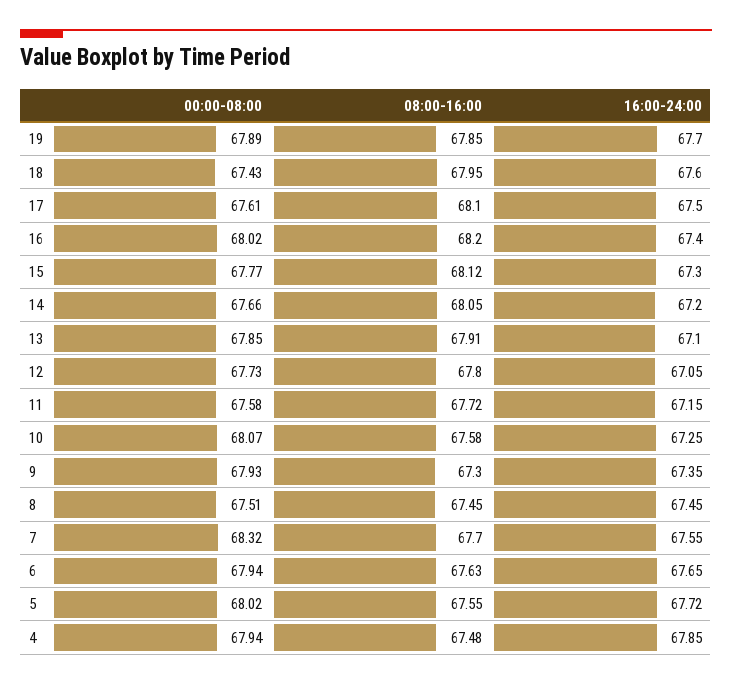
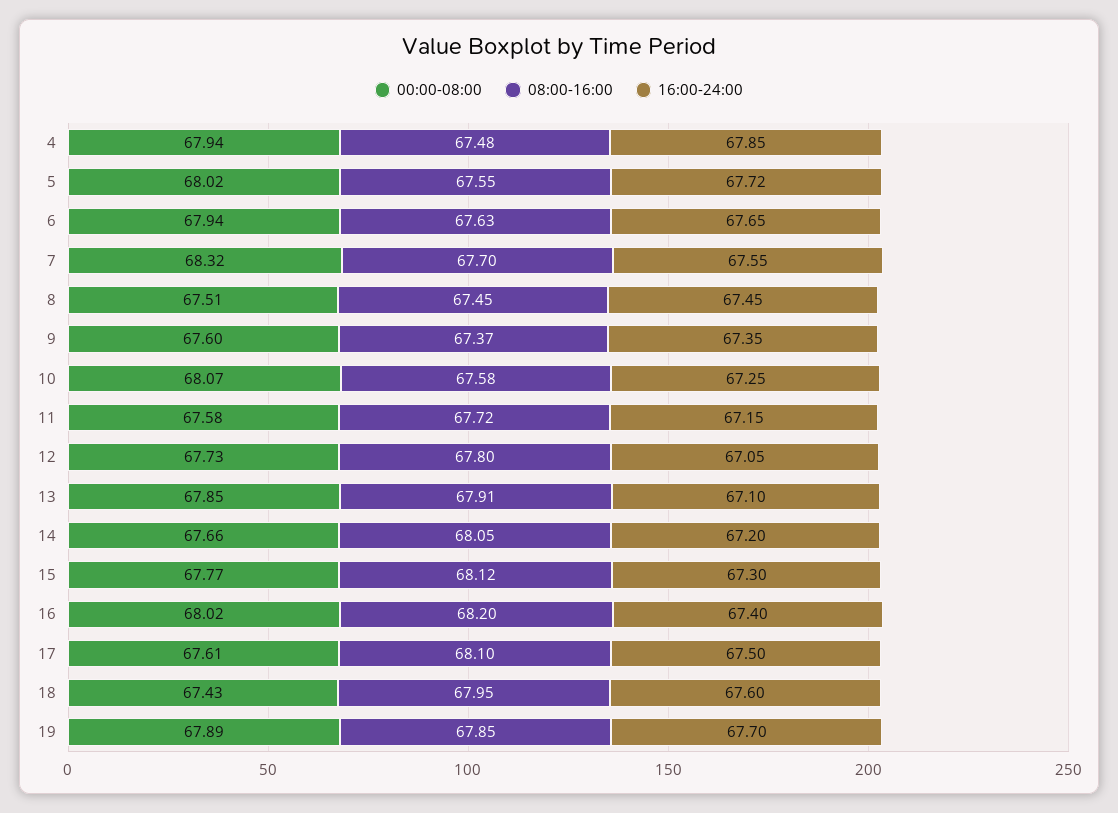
  {
    "00:00-08:00": {
      "19": 67.89,
      "18": 67.43,
      "17": 67.61,
      "16": 68.02,
      "15": 67.77,
      "14": 67.66,
      "13": 67.85,
      "12": 67.73,
      "11": 67.58,
      "10": 68.07,
-     "9": 67.93,
+     "9": 67.6,
      "8": 67.51,
      "7": 68.32,
      "6": 67.94,
      "5": 68.02,
      "4": 67.94
    },
    "08:00-16:00": {
      "19": 67.85,
      "18": 67.95,
      "17": 68.1,
      "16": 68.2,
      "15": 68.12,
      "14": 68.05,
      "13": 67.91,
      "12": 67.8,
      "11": 67.72,
      "10": 67.58,
-     "9": 67.3,
+     "9": 67.37,
      "8": 67.45,
      "7": 67.7,
      "6": 67.63,
      "5": 67.55,
      "4": 67.48
    },
    "16:00-24:00": {
      "19": 67.7,
      "18": 67.6,
      "17": 67.5,
      "16": 67.4,
      "15": 67.3,
      "14": 67.2,
      "13": 67.1,
      "12": 67.05,
      "11": 67.15,
      "10": 67.25,
      "9": 67.35,
      "8": 67.45,
      "7": 67.55,
      "6": 67.65,
      "5": 67.72,
      "4": 67.85
    }
  }

